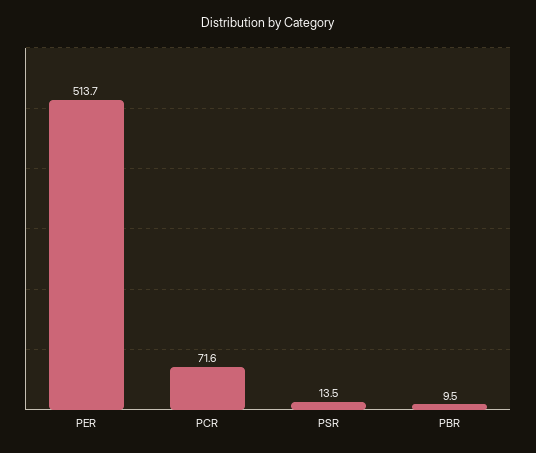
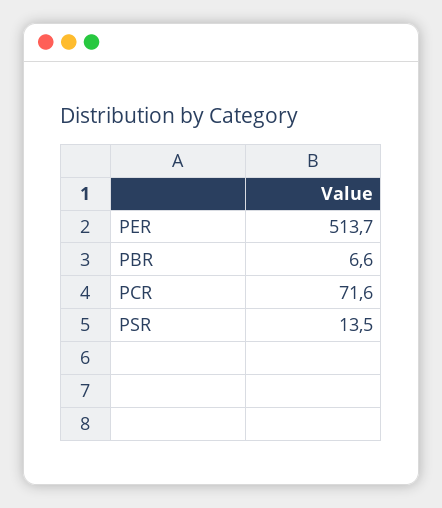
  {
    "PER": 513.7,
    "PCR": 71.6,
    "PSR": 13.5,
-   "PBR": 9.5
+   "PBR": 6.6
  }

